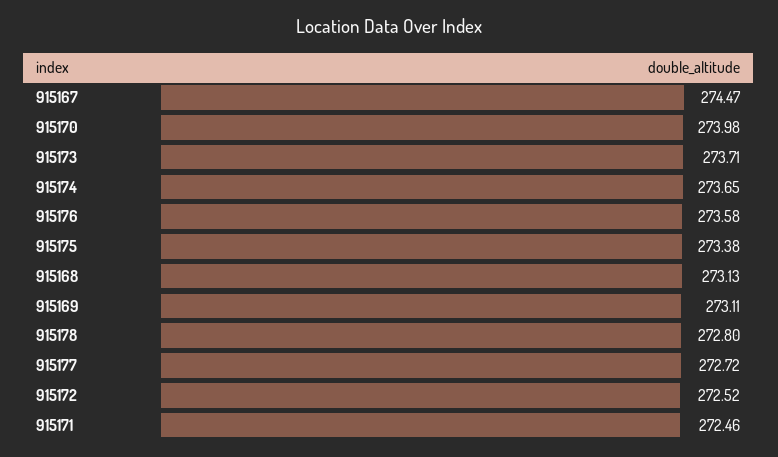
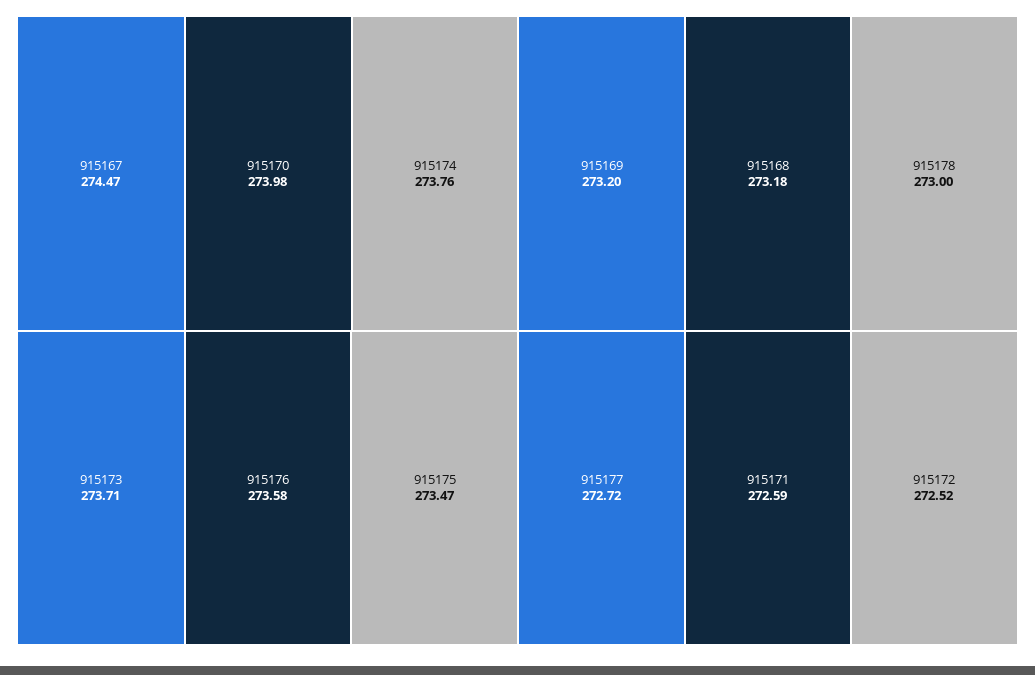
  {
    "915167": 274.47,
    "915170": 273.98,
    "915173": 273.71,
-   "915174": 273.65,
+   "915174": 273.76,
    "915176": 273.58,
-   "915175": 273.38,
+   "915175": 273.47,
-   "915168": 273.13,
+   "915168": 273.18,
-   "915169": 273.11,
+   "915169": 273.2,
-   "915178": 272.8,
+   "915178": 273,
    "915177": 272.72,
    "915172": 272.52,
-   "915171": 272.46
+   "915171": 272.59
  }

